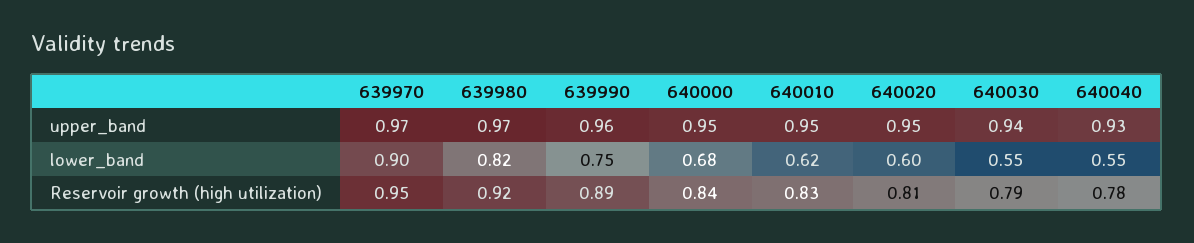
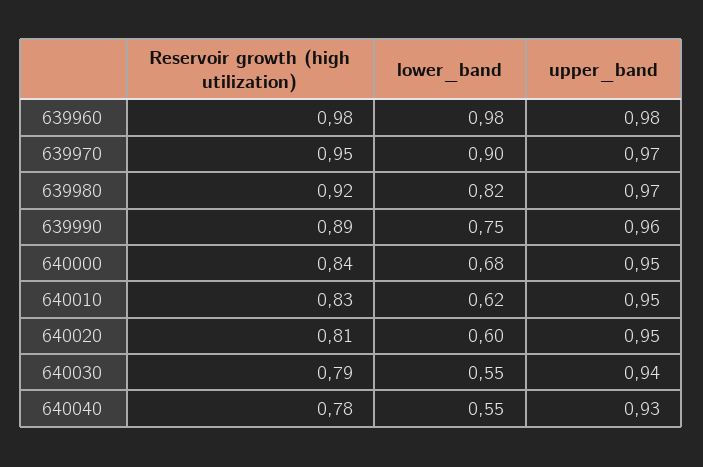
  {
    "639970": {
      "upper_band": 0.97,
      "lower_band": 0.9,
      "Reservoir growth (high utilization)": 0.95
    },
    "639980": {
      "upper_band": 0.97,
      "lower_band": 0.82,
      "Reservoir growth (high utilization)": 0.92
    },
    "639990": {
      "upper_band": 0.96,
      "lower_band": 0.75,
      "Reservoir growth (high utilization)": 0.89
    },
    "640000": {
      "upper_band": 0.95,
      "lower_band": 0.68,
      "Reservoir growth (high utilization)": 0.84
    },
    "640010": {
      "upper_band": 0.95,
      "lower_band": 0.62,
      "Reservoir growth (high utilization)": 0.83
    },
    "640020": {
      "upper_band": 0.95,
      "lower_band": 0.6,
      "Reservoir growth (high utilization)": 0.81
    },
    "640030": {
      "upper_band": 0.94,
      "lower_band": 0.55,
      "Reservoir growth (high utilization)": 0.79
    },
    "640040": {
      "upper_band": 0.93,
      "lower_band": 0.55,
      "Reservoir growth (high utilization)": 0.78
-   }
+   },
+   "639960": {
+     "Reservoir growth (high utilization)": 0.98,
+     "lower_band": 0.98,
+     "upper_band": 0.98
+   }
  }

